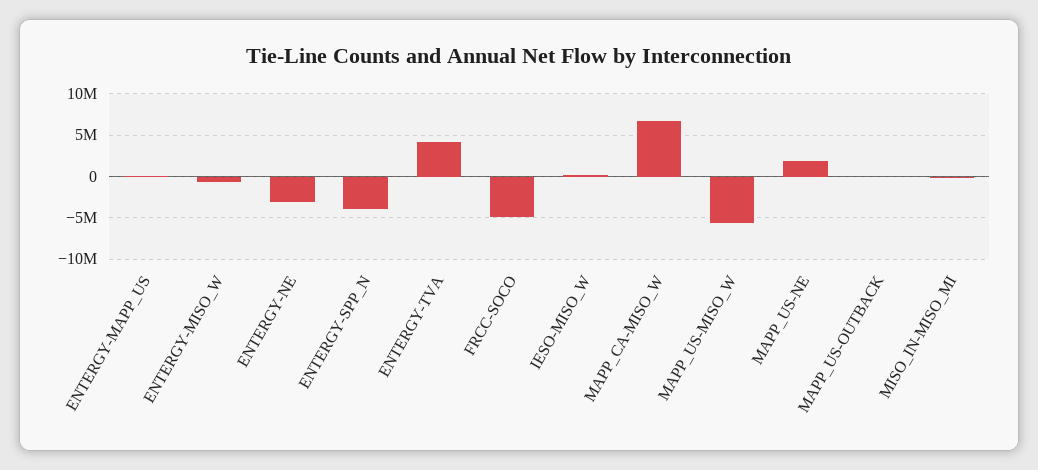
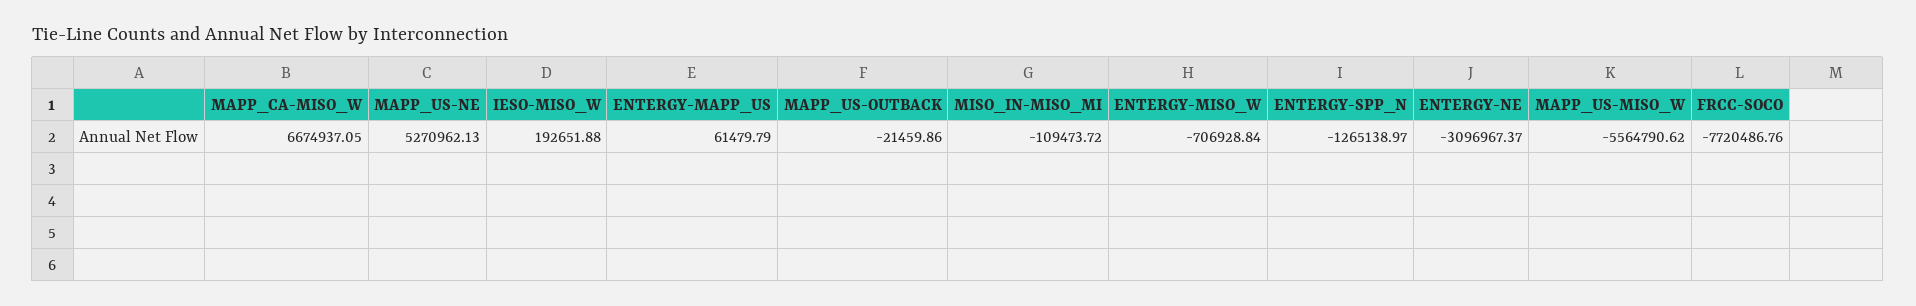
  {
    "ENTERGY-MAPP_US": 61479.79,
    "ENTERGY-MISO_W": -706928.84,
    "ENTERGY-NE": -3096967.37,
-   "ENTERGY-SPP_N": -4000000,
+   "ENTERGY-SPP_N": -1265138.97,
-   "ENTERGY-TVA": 4000000,
-   "FRCC-SOCO": -5000000,
+   "FRCC-SOCO": -7720486.76,
    "IESO-MISO_W": 192651.88,
    "MAPP_CA-MISO_W": 6674937.05,
    "MAPP_US-MISO_W": -5564790.62,
-   "MAPP_US-NE": 2000000,
+   "MAPP_US-NE": 5270962.13,
    "MAPP_US-OUTBACK": -21459.86,
    "MISO_IN-MISO_MI": -109473.72
  }

